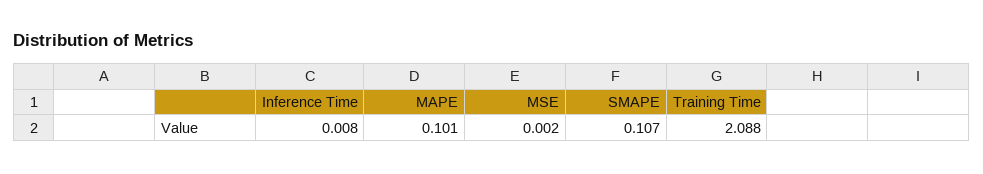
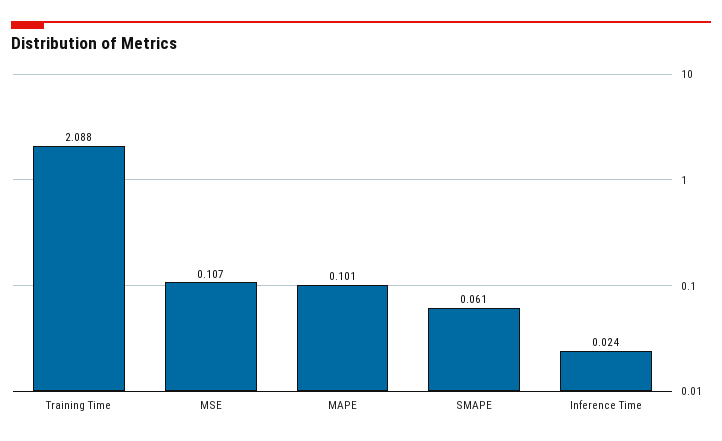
  {
-   "Inference Time": 0.008,
+   "Inference Time": 0.024,
    "MAPE": 0.101,
-   "MSE": 0.002,
+   "MSE": 0.107,
-   "SMAPE": 0.107,
+   "SMAPE": 0.061,
    "Training Time": 2.088
  }

